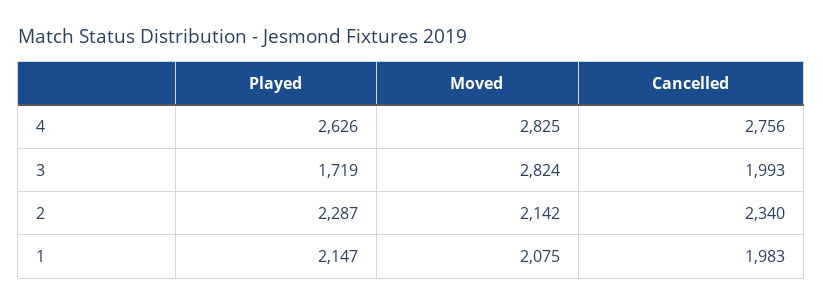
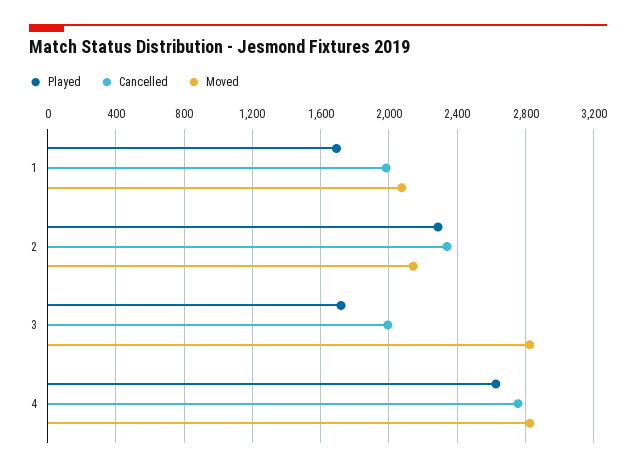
  {
    "Played": {
      "4": 2626,
      "3": 1719,
      "2": 2287,
-     "1": 2147
+     "1": 1700
    },
    "Moved": {
      "4": 2825,
      "3": 2824,
      "2": 2142,
      "1": 2075
    },
    "Cancelled": {
      "4": 2756,
      "3": 1993,
      "2": 2340,
      "1": 1983
    }
  }

